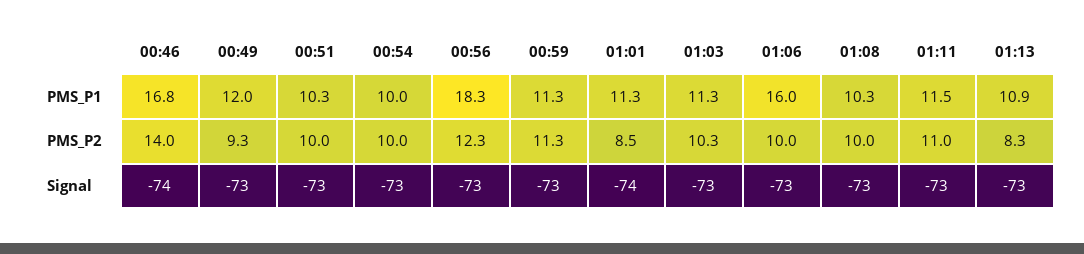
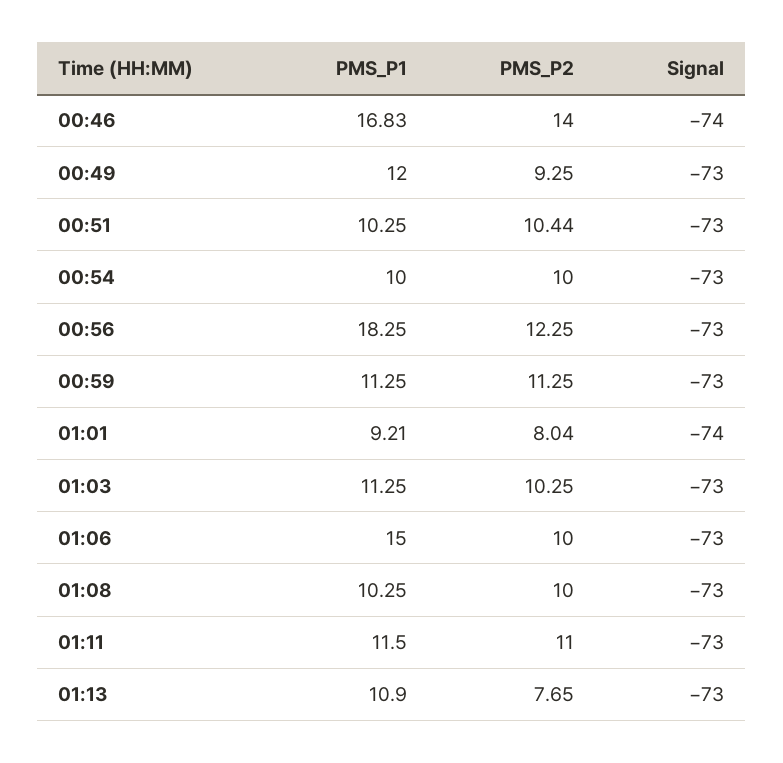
  {
    "00:46": {
      "PMS_P1": 16.83,
      "PMS_P2": 14,
      "Signal": -74
    },
    "00:49": {
      "PMS_P1": 12,
      "PMS_P2": 9.25,
      "Signal": -73
    },
    "00:51": {
      "PMS_P1": 10.25,
-     "PMS_P2": 10,
+     "PMS_P2": 10.44,
      "Signal": -73
    },
    "00:54": {
      "PMS_P1": 10,
      "PMS_P2": 10,
      "Signal": -73
    },
    "00:56": {
      "PMS_P1": 18.25,
      "PMS_P2": 12.25,
      "Signal": -73
    },
    "00:59": {
      "PMS_P1": 11.25,
      "PMS_P2": 11.25,
      "Signal": -73
    },
    "01:01": {
-     "PMS_P1": 11.3,
+     "PMS_P1": 9.21,
-     "PMS_P2": 8.5,
+     "PMS_P2": 8.04,
      "Signal": -74
    },
    "01:03": {
      "PMS_P1": 11.25,
      "PMS_P2": 10.25,
      "Signal": -73
    },
    "01:06": {
-     "PMS_P1": 16,
+     "PMS_P1": 15,
      "PMS_P2": 10,
      "Signal": -73
    },
    "01:08": {
      "PMS_P1": 10.25,
      "PMS_P2": 10,
      "Signal": -73
    },
    "01:11": {
      "PMS_P1": 11.5,
      "PMS_P2": 11,
      "Signal": -73
    },
    "01:13": {
      "PMS_P1": 10.9,
-     "PMS_P2": 8.3,
+     "PMS_P2": 7.65,
      "Signal": -73
    }
  }

